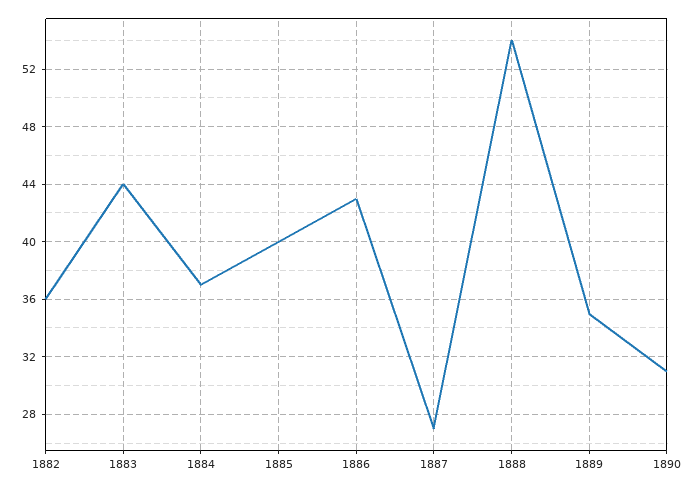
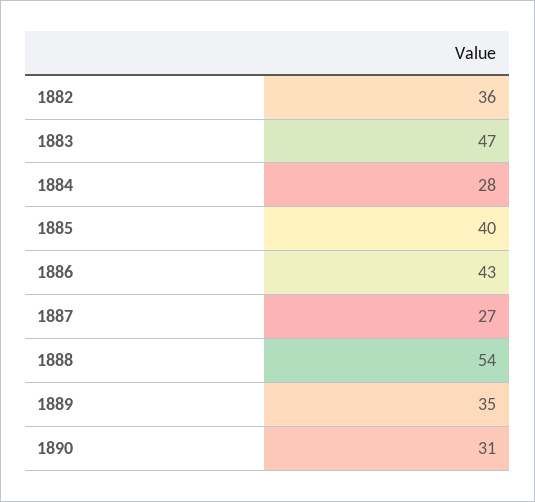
  {
    "1882": 36,
-   "1883": 44,
+   "1883": 47,
-   "1884": 37,
+   "1884": 28,
    "1885": 40,
    "1886": 43,
    "1887": 27,
    "1888": 54,
    "1889": 35,
    "1890": 31
  }

